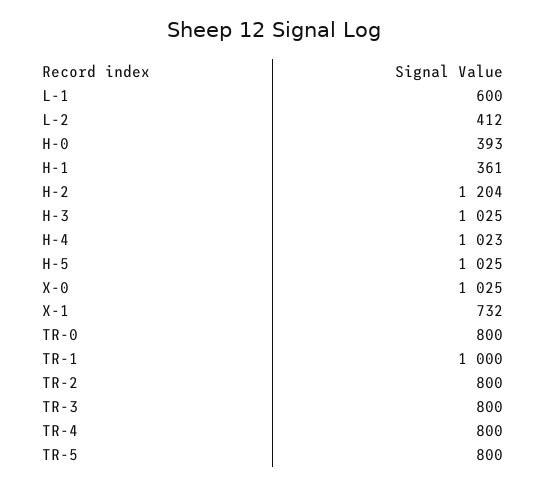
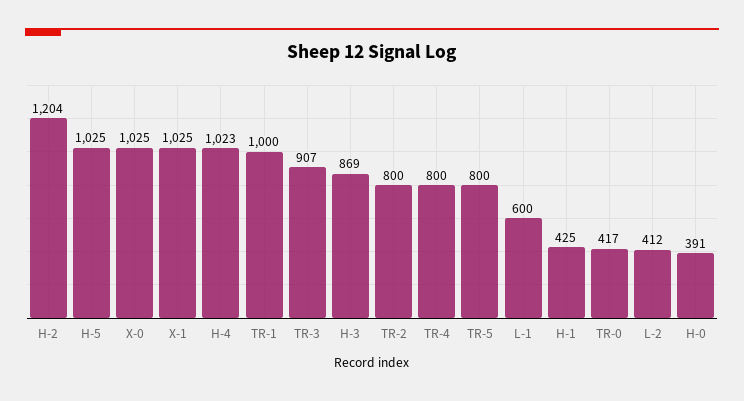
  {
    "L-1": 600,
    "L-2": 412,
-   "H-0": 393,
+   "H-0": 391,
-   "H-1": 361,
+   "H-1": 425,
    "H-2": 1204,
-   "H-3": 1025,
+   "H-3": 869,
    "H-4": 1023,
    "H-5": 1025,
    "X-0": 1025,
-   "X-1": 732,
+   "X-1": 1025,
-   "TR-0": 800,
+   "TR-0": 417,
    "TR-1": 1000,
    "TR-2": 800,
-   "TR-3": 800,
+   "TR-3": 907,
    "TR-4": 800,
    "TR-5": 800
  }

